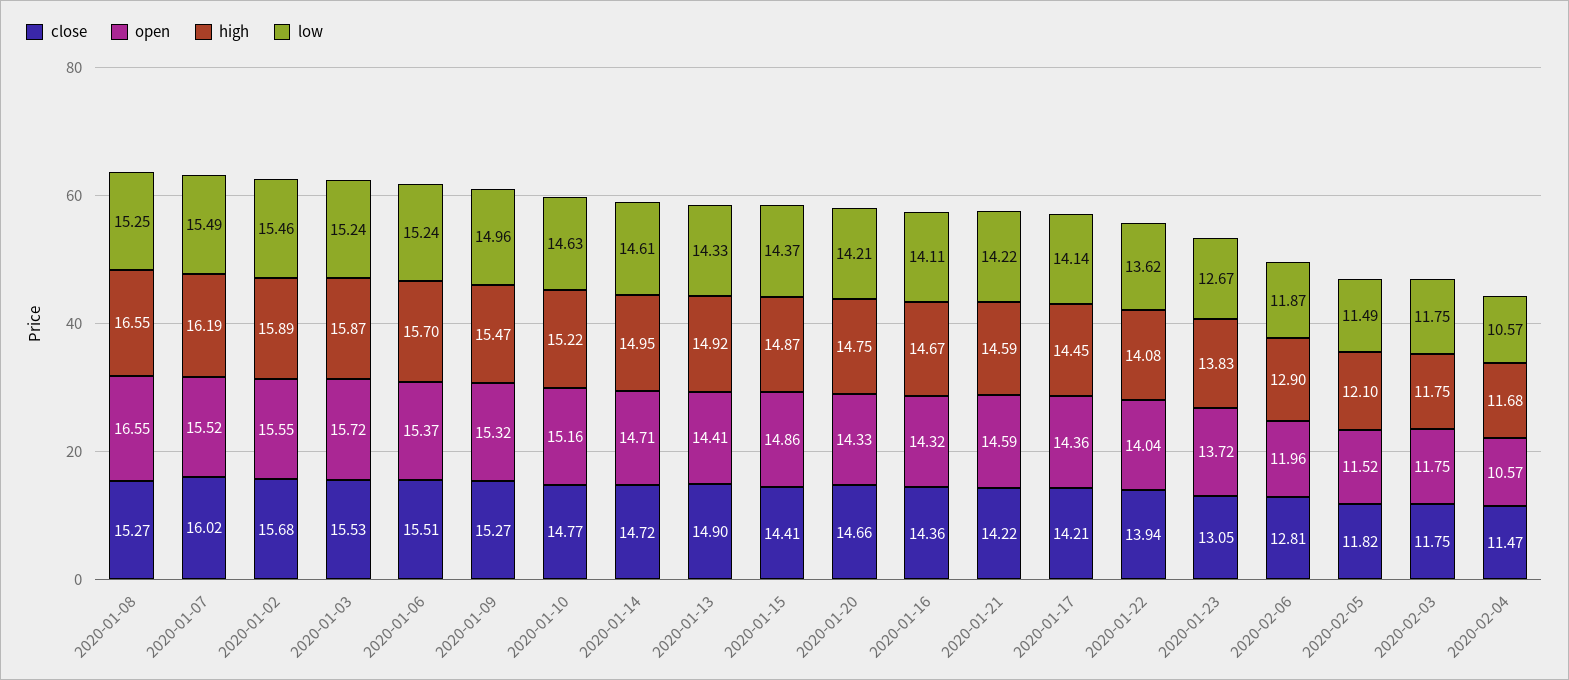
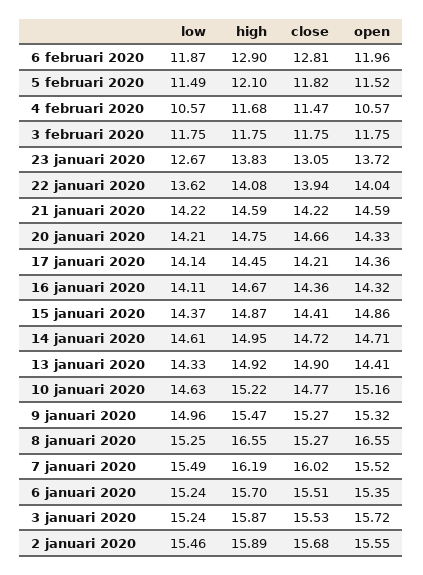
  {
    "close": {
      "2020-01-08": 15.27,
      "2020-01-07": 16.02,
      "2020-01-02": 15.68,
      "2020-01-03": 15.53,
      "2020-01-06": 15.51,
      "2020-01-09": 15.27,
      "2020-01-10": 14.77,
      "2020-01-14": 14.72,
      "2020-01-13": 14.9,
      "2020-01-15": 14.41,
      "2020-01-20": 14.66,
      "2020-01-16": 14.36,
      "2020-01-21": 14.22,
      "2020-01-17": 14.21,
      "2020-01-22": 13.94,
      "2020-01-23": 13.05,
      "2020-02-06": 12.81,
      "2020-02-05": 11.82,
      "2020-02-03": 11.75,
      "2020-02-04": 11.47
    },
    "open": {
      "2020-01-08": 16.55,
      "2020-01-07": 15.52,
      "2020-01-02": 15.55,
      "2020-01-03": 15.72,
-     "2020-01-06": 15.37,
+     "2020-01-06": 15.35,
      "2020-01-09": 15.32,
      "2020-01-10": 15.16,
      "2020-01-14": 14.71,
      "2020-01-13": 14.41,
      "2020-01-15": 14.86,
      "2020-01-20": 14.33,
      "2020-01-16": 14.32,
      "2020-01-21": 14.59,
      "2020-01-17": 14.36,
      "2020-01-22": 14.04,
      "2020-01-23": 13.72,
      "2020-02-06": 11.96,
      "2020-02-05": 11.52,
      "2020-02-03": 11.75,
      "2020-02-04": 10.57
    },
    "high": {
      "2020-01-08": 16.55,
      "2020-01-07": 16.19,
      "2020-01-02": 15.89,
      "2020-01-03": 15.87,
      "2020-01-06": 15.7,
      "2020-01-09": 15.47,
      "2020-01-10": 15.22,
      "2020-01-14": 14.95,
      "2020-01-13": 14.92,
      "2020-01-15": 14.87,
      "2020-01-20": 14.75,
      "2020-01-16": 14.67,
      "2020-01-21": 14.59,
      "2020-01-17": 14.45,
      "2020-01-22": 14.08,
      "2020-01-23": 13.83,
      "2020-02-06": 12.9,
      "2020-02-05": 12.1,
      "2020-02-03": 11.75,
      "2020-02-04": 11.68
    },
    "low": {
      "2020-01-08": 15.25,
      "2020-01-07": 15.49,
      "2020-01-02": 15.46,
      "2020-01-03": 15.24,
      "2020-01-06": 15.24,
      "2020-01-09": 14.96,
      "2020-01-10": 14.63,
      "2020-01-14": 14.61,
      "2020-01-13": 14.33,
      "2020-01-15": 14.37,
      "2020-01-20": 14.21,
      "2020-01-16": 14.11,
      "2020-01-21": 14.22,
      "2020-01-17": 14.14,
      "2020-01-22": 13.62,
      "2020-01-23": 12.67,
      "2020-02-06": 11.87,
      "2020-02-05": 11.49,
      "2020-02-03": 11.75,
      "2020-02-04": 10.57
    }
  }

